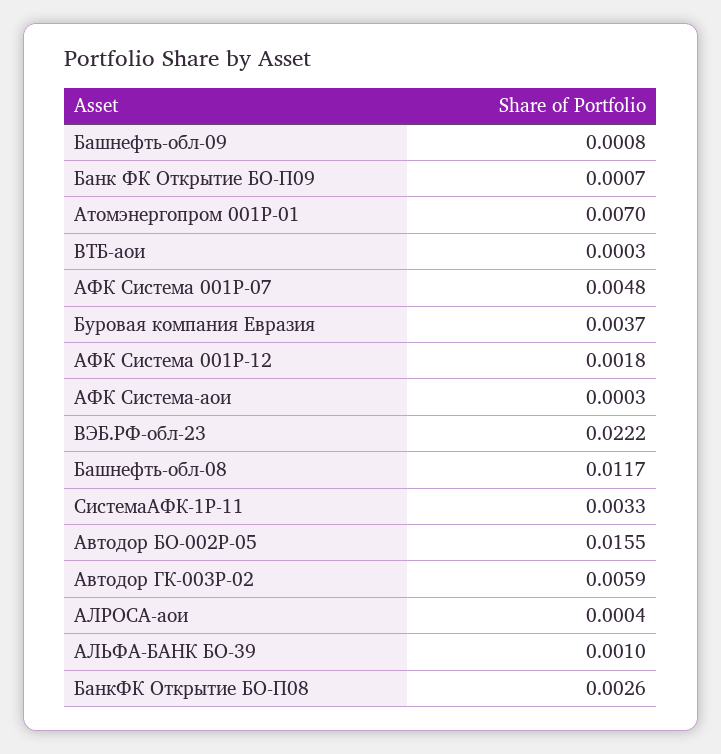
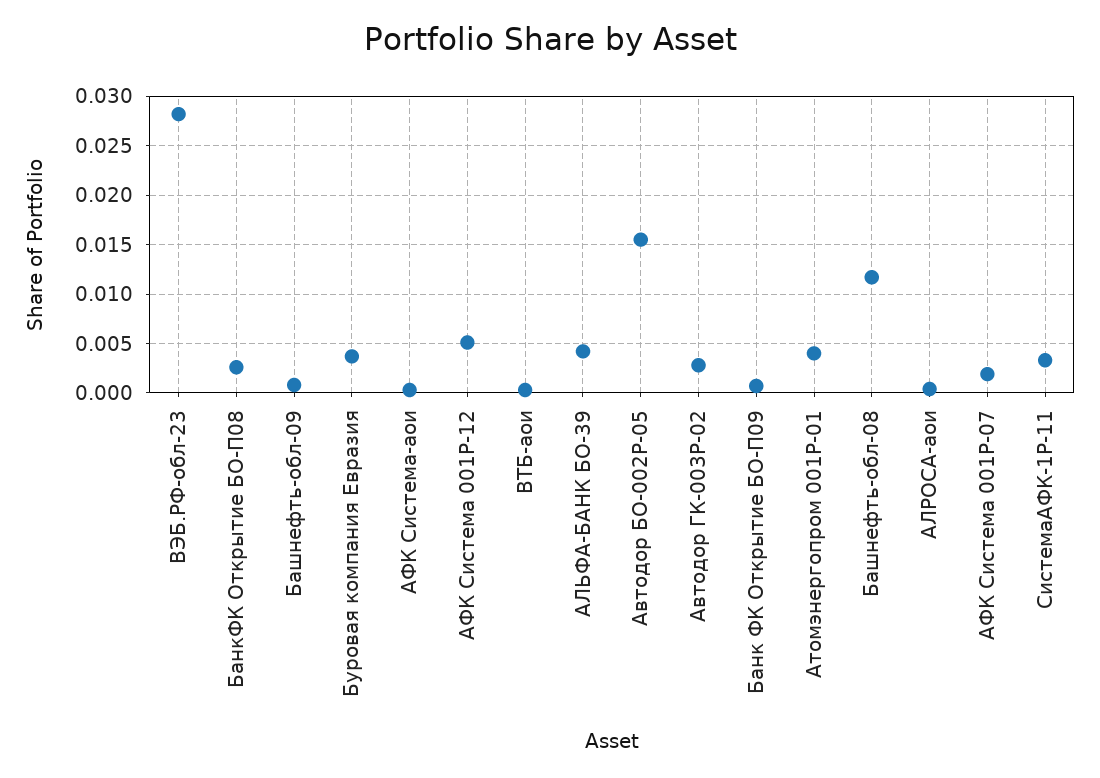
  {
    "Башнефть-обл-09": 0.0008,
    "Банк ФК Открытие БО-П09": 0.0007,
-   "Атомэнергопром 001Р-01": 0.007,
+   "Атомэнергопром 001Р-01": 0.004,
    "ВТБ-аои": 0.0003,
-   "АФК Система 001P-07": 0.0048,
+   "АФК Система 001P-07": 0.002,
    "Буровая компания Евразия": 0.0037,
-   "АФК Система 001P-12": 0.0018,
+   "АФК Система 001P-12": 0.005,
    "АФК Система-аои": 0.0003,
-   "ВЭБ.РФ-обл-23": 0.0222,
+   "ВЭБ.РФ-обл-23": 0.028,
    "Башнефть-обл-08": 0.0117,
    "СистемаАФК-1Р-11": 0.0033,
    "Автодор БО-002P-05": 0.0155,
-   "Автодор ГК-003Р-02": 0.0059,
+   "Автодор ГК-003Р-02": 0.003,
    "АЛРОСА-аои": 0.0004,
-   "АЛЬФА-БАНК БО-39": 0.001,
+   "АЛЬФА-БАНК БО-39": 0.004,
    "БанкФК Открытие БО-П08": 0.0026
  }

